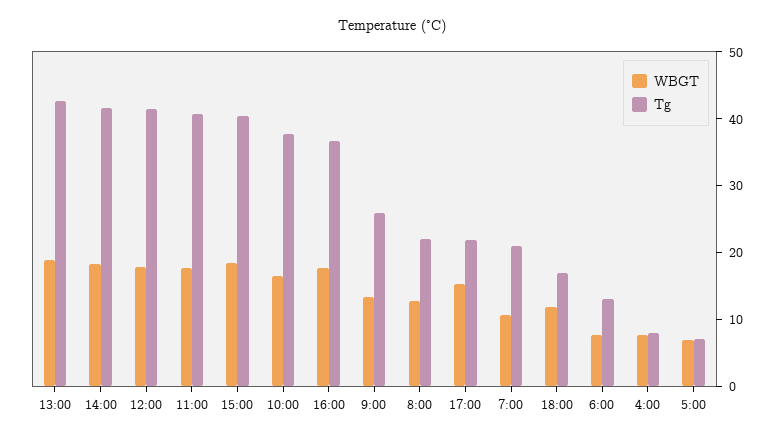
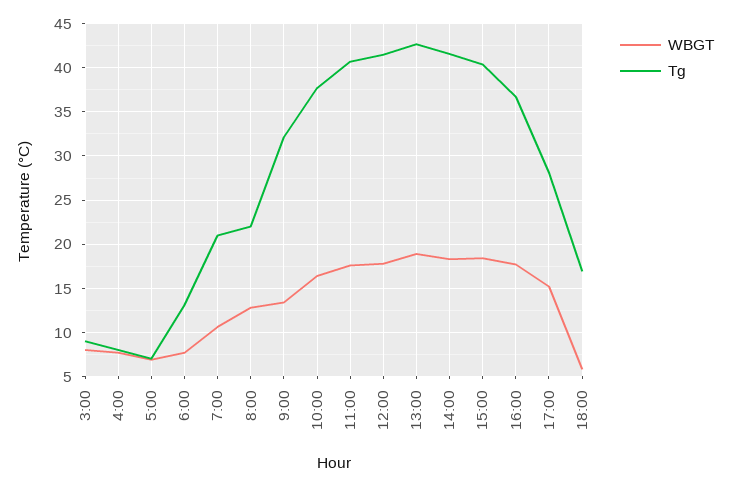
  {
    "WBGT": {
      "13:00": 19,
      "14:00": 18,
      "12:00": 18,
      "11:00": 18,
      "15:00": 18,
      "10:00": 16,
      "16:00": 18,
      "9:00": 13,
      "8:00": 13,
      "17:00": 15,
      "7:00": 11,
-     "18:00": 12,
+     "18:00": 6,
      "6:00": 8,
      "4:00": 8,
-     "5:00": 7
+     "5:00": 7,
+     "3:00": 8
    },
    "Tg": {
      "13:00": 43,
      "14:00": 42,
      "12:00": 42,
      "11:00": 41,
      "15:00": 40,
      "10:00": 38,
      "16:00": 37,
-     "9:00": 26,
+     "9:00": 32,
      "8:00": 22,
-     "17:00": 22,
+     "17:00": 28,
      "7:00": 21,
      "18:00": 17,
      "6:00": 13,
      "4:00": 8,
-     "5:00": 7
+     "5:00": 7,
+     "3:00": 9
    }
  }

